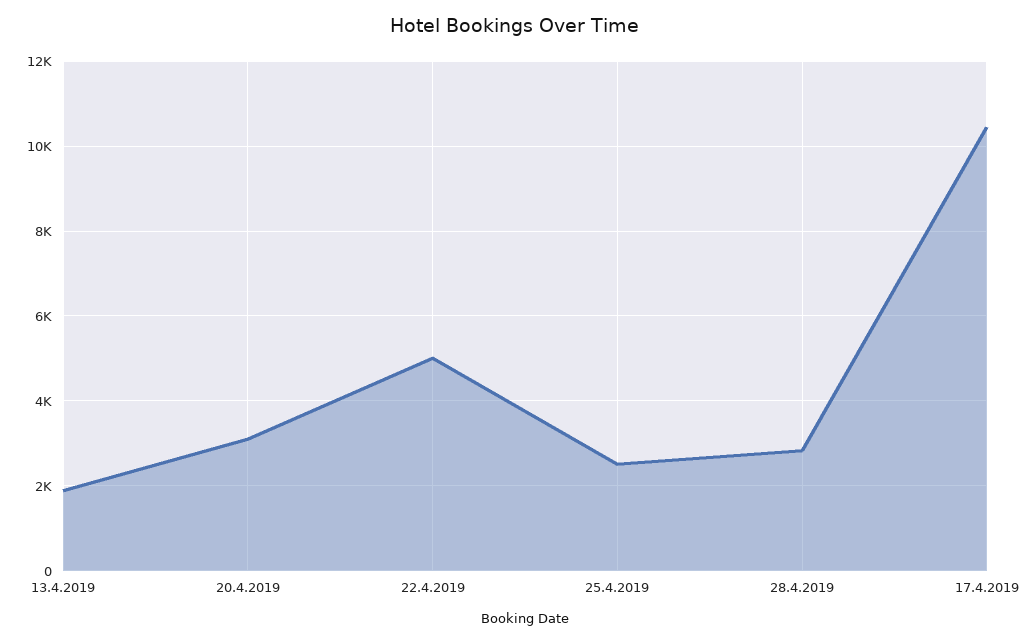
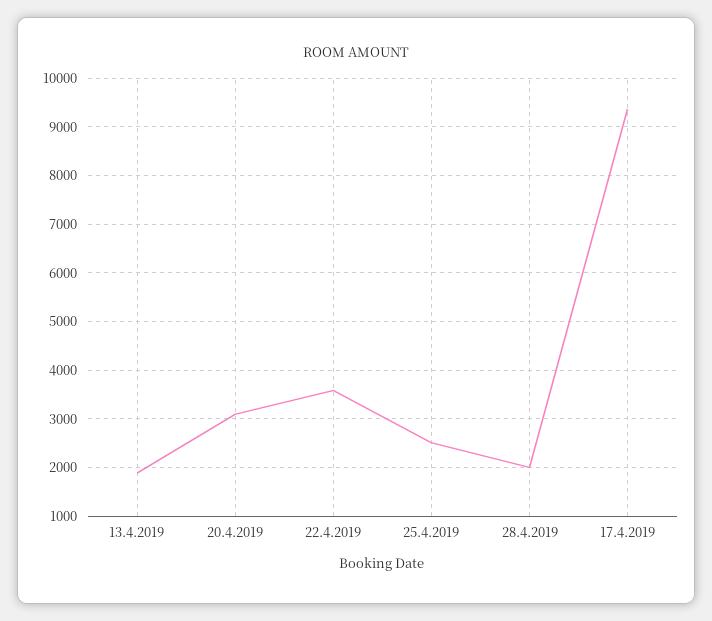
  {
    "13.4.2019": 1800,
    "20.4.2019": 3000,
-   "22.4.2019": 5000,
+   "22.4.2019": 3600,
    "25.4.2019": 2600,
-   "28.4.2019": 2800,
+   "28.4.2019": 2000,
-   "17.4.2019": 10400
+   "17.4.2019": 9400
  }

